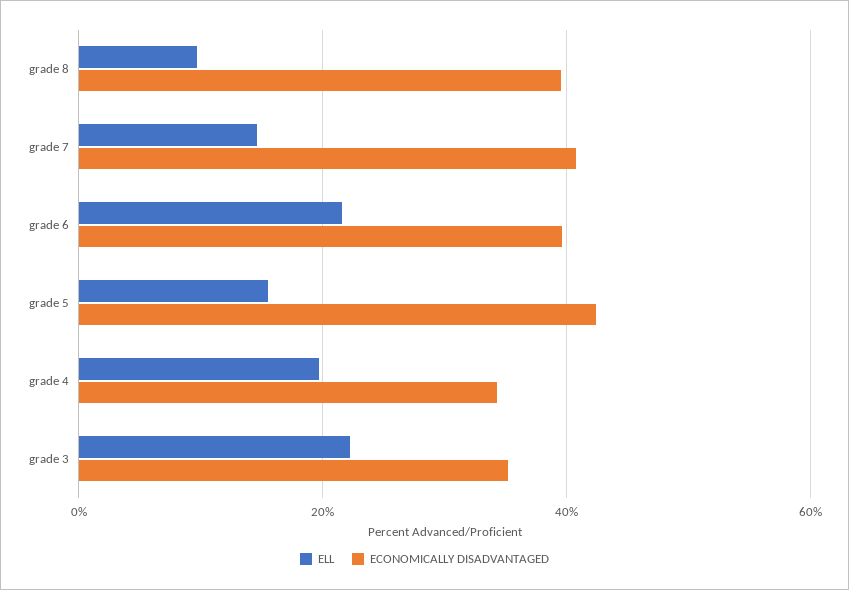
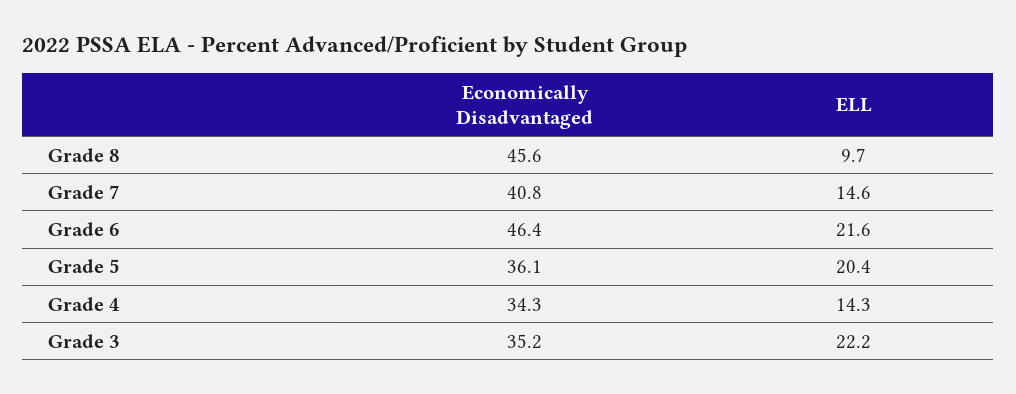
  {
    "ELL": {
      "grade 8": 9.7,
      "grade 7": 14.6,
      "grade 6": 21.6,
-     "grade 5": 16,
+     "grade 5": 20.4,
-     "grade 4": 20,
+     "grade 4": 14.3,
      "grade 3": 22.2
    },
    "ECONOMICALLY DISADVANTAGED": {
-     "grade 8": 40,
+     "grade 8": 45.6,
      "grade 7": 40.8,
-     "grade 6": 40,
+     "grade 6": 46.4,
-     "grade 5": 42,
+     "grade 5": 36.1,
      "grade 4": 34.3,
      "grade 3": 35.2
    }
  }

